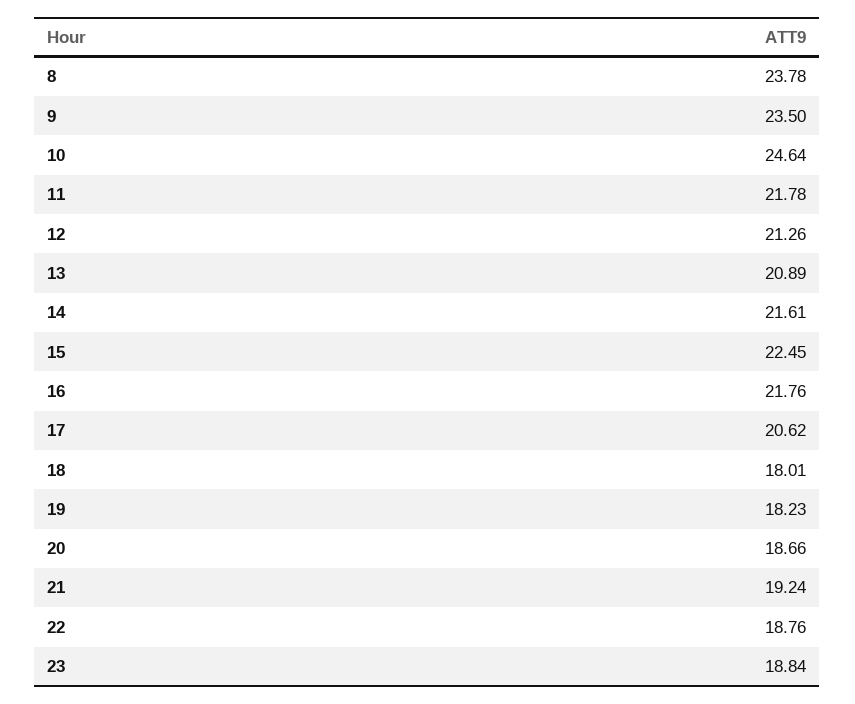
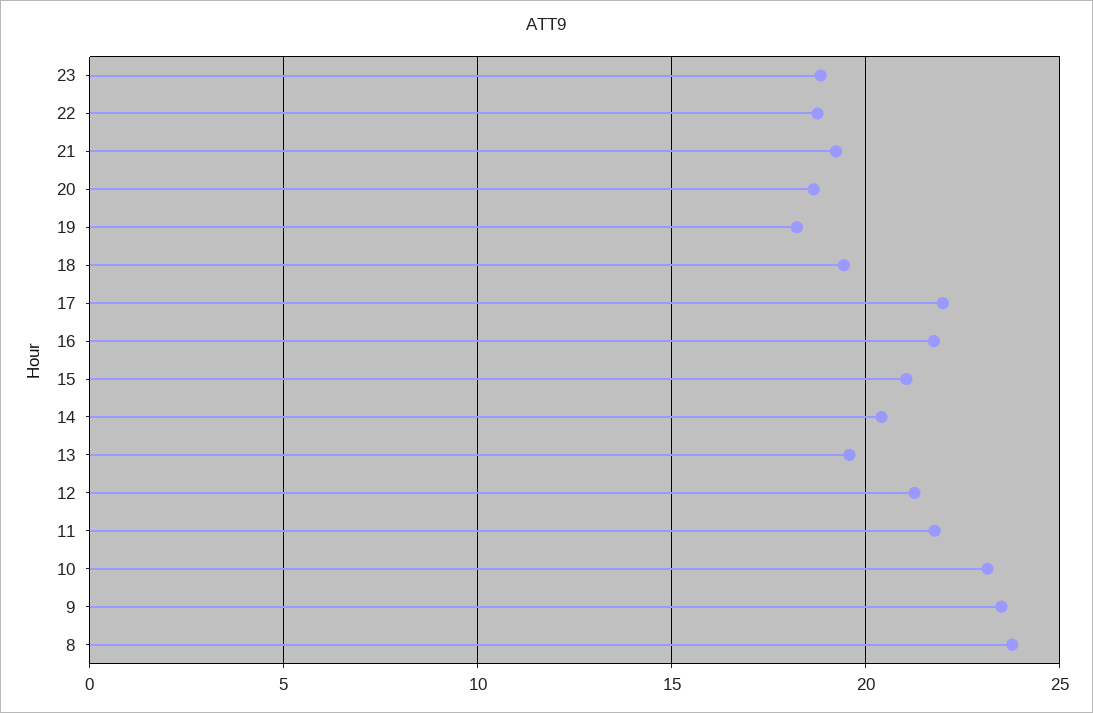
  {
    "8": 23.78,
    "9": 23.5,
-   "10": 24.64,
+   "10": 23,
    "11": 21.78,
    "12": 21.26,
-   "13": 20.89,
+   "13": 19.5,
-   "14": 21.61,
+   "14": 20.5,
-   "15": 22.45,
+   "15": 21,
    "16": 21.76,
-   "17": 20.62,
+   "17": 22,
-   "18": 18.01,
+   "18": 19.5,
    "19": 18.23,
    "20": 18.66,
    "21": 19.24,
    "22": 18.76,
    "23": 18.84
  }

